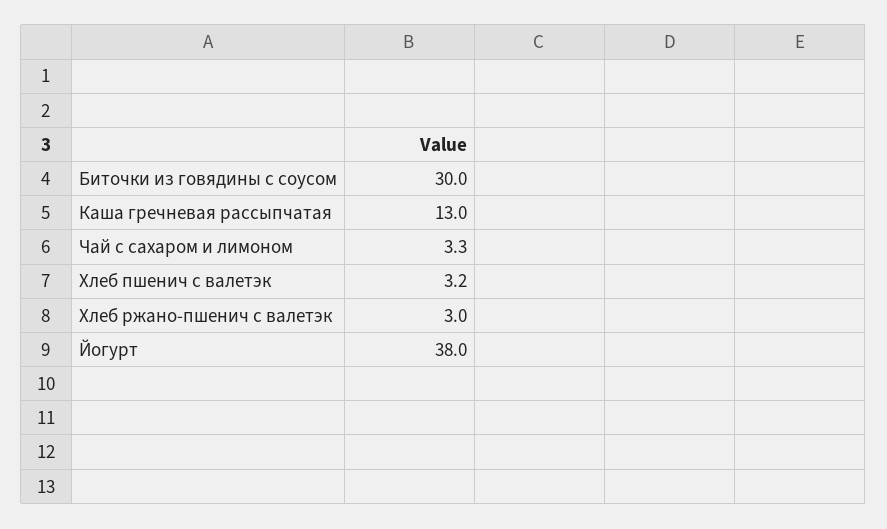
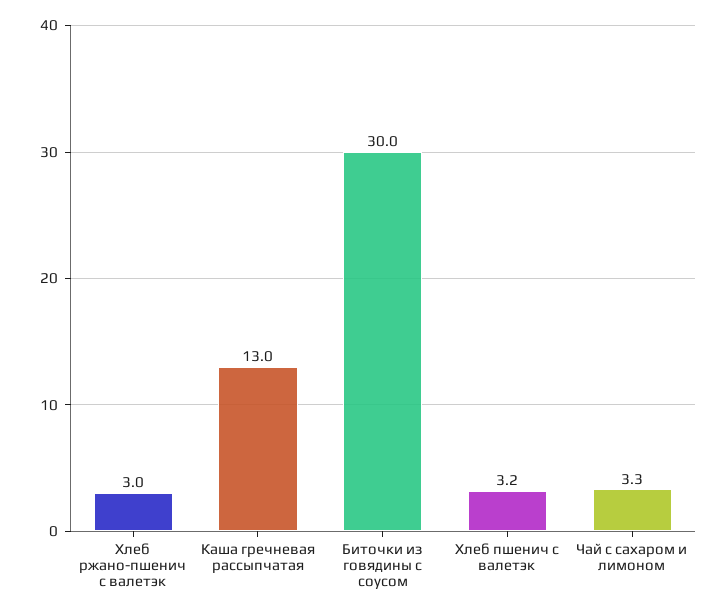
  {
    "Биточки из говядины с соусом": 30,
    "Каша гречневая рассыпчатая": 13,
    "Чай с сахаром и лимоном": 3.3,
    "Хлеб пшенич с валетэк": 3.2,
-   "Хлеб ржано-пшенич с валетэк": 3,
+   "Хлеб ржано-пшенич с валетэк": 3
-   "Йогурт": 38
  }

